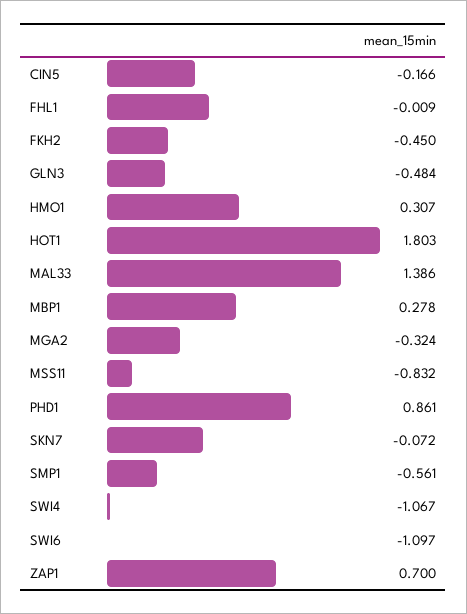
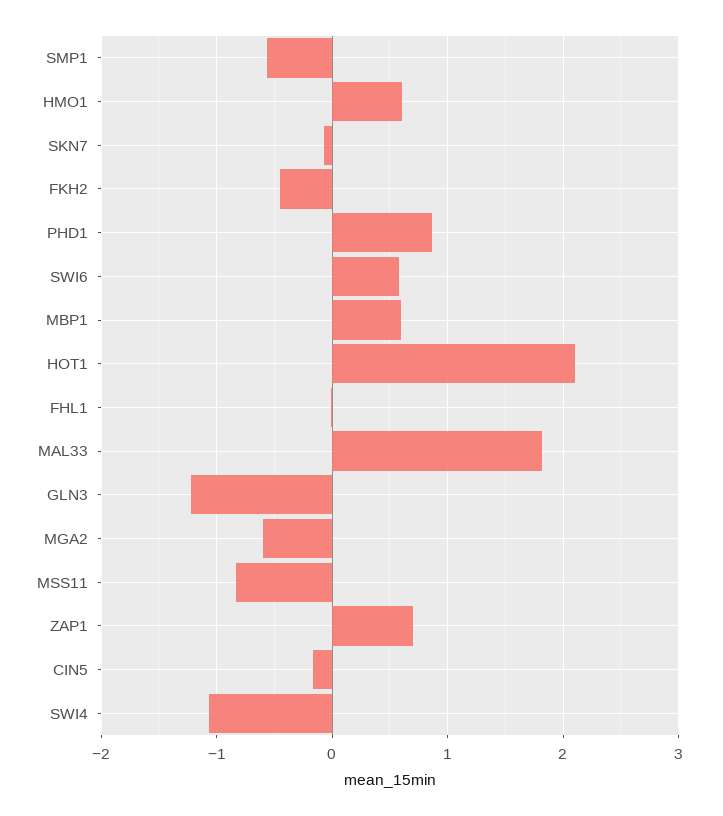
  {
    "CIN5": -0.166,
    "FHL1": -0.009,
    "FKH2": -0.45,
-   "GLN3": -0.484,
+   "GLN3": -1.2,
-   "HMO1": 0.307,
+   "HMO1": 0.6,
-   "HOT1": 1.803,
+   "HOT1": 2.1,
-   "MAL33": 1.386,
+   "MAL33": 1.8,
-   "MBP1": 0.278,
+   "MBP1": 0.6,
-   "MGA2": -0.324,
+   "MGA2": -0.6,
    "MSS11": -0.832,
    "PHD1": 0.861,
    "SKN7": -0.072,
    "SMP1": -0.561,
    "SWI4": -1.067,
-   "SWI6": -1.097,
+   "SWI6": 0.6,
    "ZAP1": 0.7
  }

